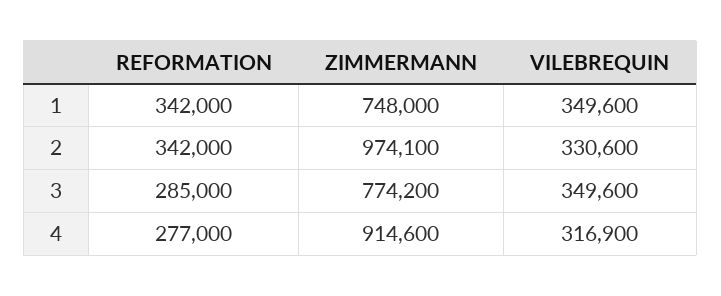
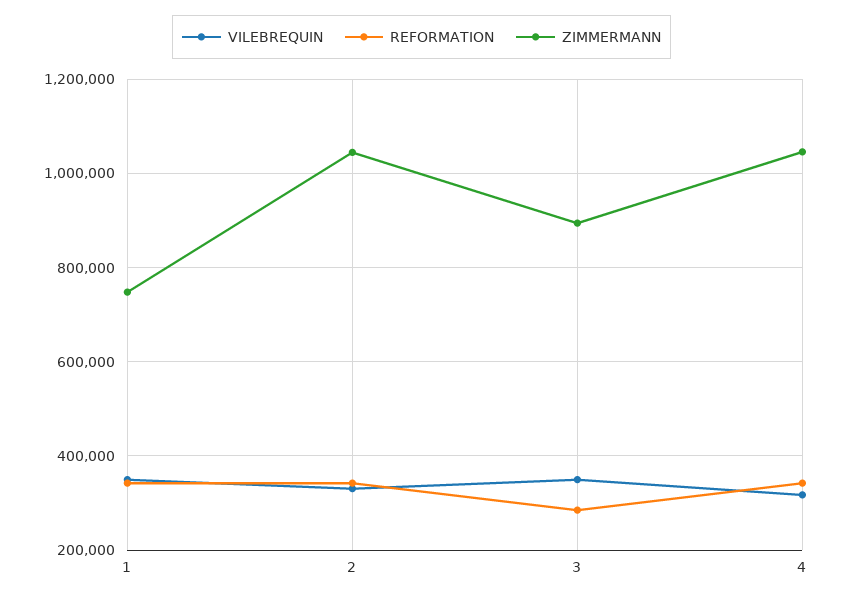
  {
    "REFORMATION": {
      "1": 342000,
      "2": 342000,
      "3": 285000,
-     "4": 277000
+     "4": 340000
    },
    "ZIMMERMANN": {
      "1": 748000,
-     "2": 974100,
+     "2": 1040000,
-     "3": 774200,
+     "3": 900000,
-     "4": 914600
+     "4": 1040000
    },
    "VILEBREQUIN": {
      "1": 349600,
      "2": 330600,
      "3": 349600,
      "4": 316900
    }
  }

